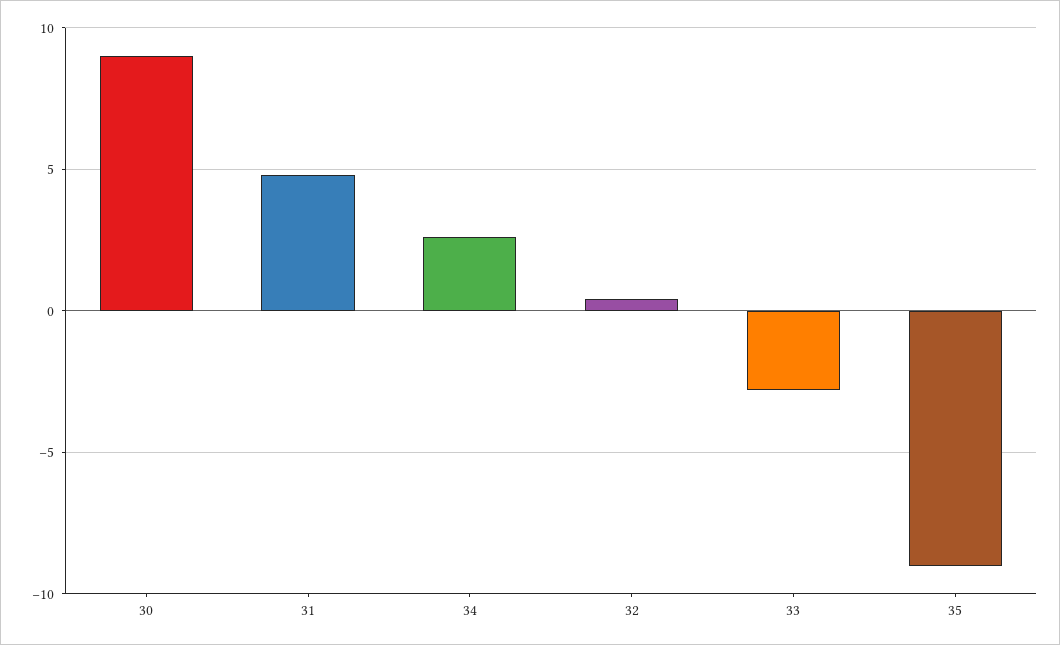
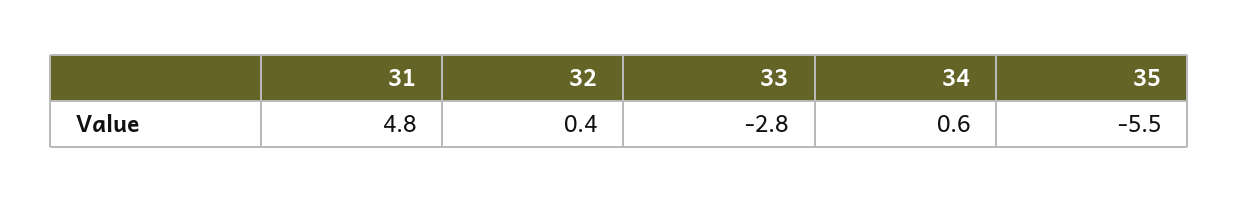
  {
-   "30": 9,
    "31": 4.8,
-   "34": 2.5,
+   "34": 0.6,
    "32": 0.4,
    "33": -2.8,
-   "35": -9
+   "35": -5.5
  }

